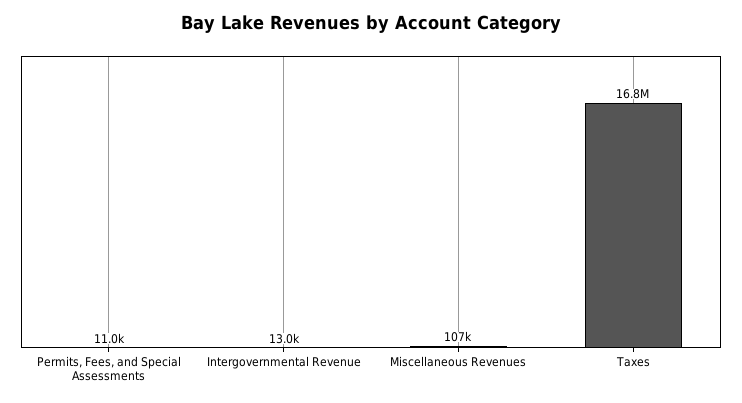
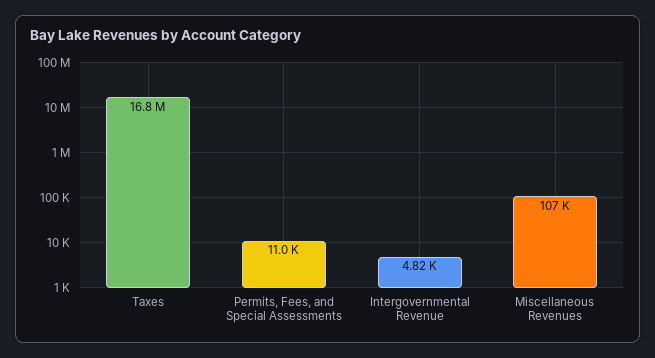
  {
    "Permits, Fees, and Special Assessments": 11000,
-   "Intergovernmental Revenue": 13000,
+   "Intergovernmental Revenue": 4820,
    "Miscellaneous Revenues": 107000,
    "Taxes": 16800000
  }

